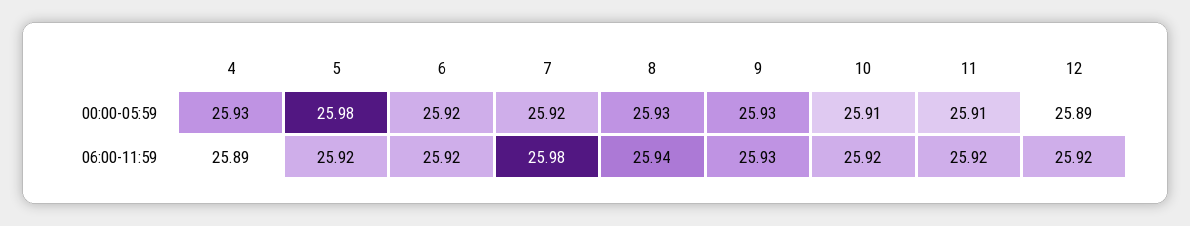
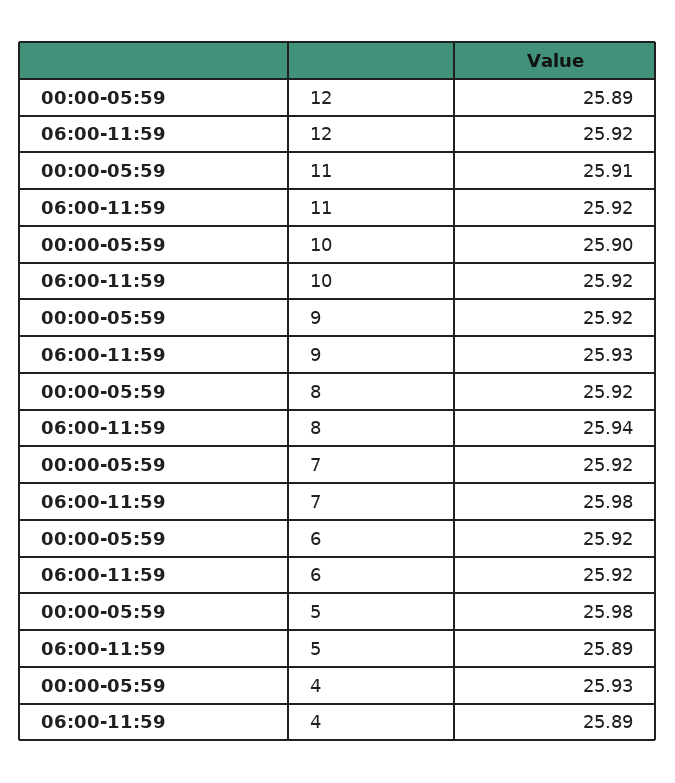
  {
    "4": {
      "00:00-05:59": 25.93,
      "06:00-11:59": 25.89
    },
    "5": {
      "00:00-05:59": 25.98,
-     "06:00-11:59": 25.92
+     "06:00-11:59": 25.89
    },
    "6": {
      "00:00-05:59": 25.92,
      "06:00-11:59": 25.92
    },
    "7": {
      "00:00-05:59": 25.92,
      "06:00-11:59": 25.98
    },
    "8": {
-     "00:00-05:59": 25.93,
+     "00:00-05:59": 25.92,
      "06:00-11:59": 25.94
    },
    "9": {
-     "00:00-05:59": 25.93,
+     "00:00-05:59": 25.92,
      "06:00-11:59": 25.93
    },
    "10": {
-     "00:00-05:59": 25.91,
+     "00:00-05:59": 25.9,
      "06:00-11:59": 25.92
    },
    "11": {
      "00:00-05:59": 25.91,
      "06:00-11:59": 25.92
    },
    "12": {
      "00:00-05:59": 25.89,
      "06:00-11:59": 25.92
    }
  }

